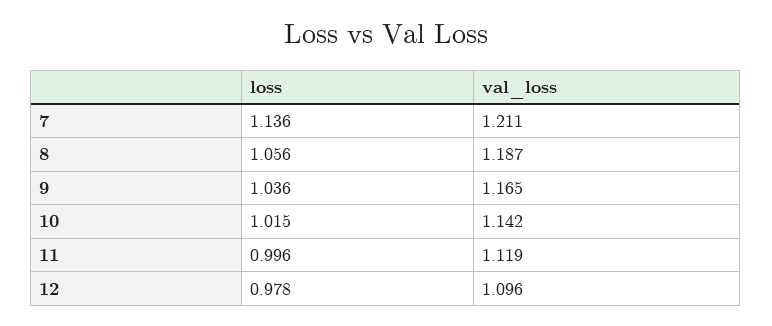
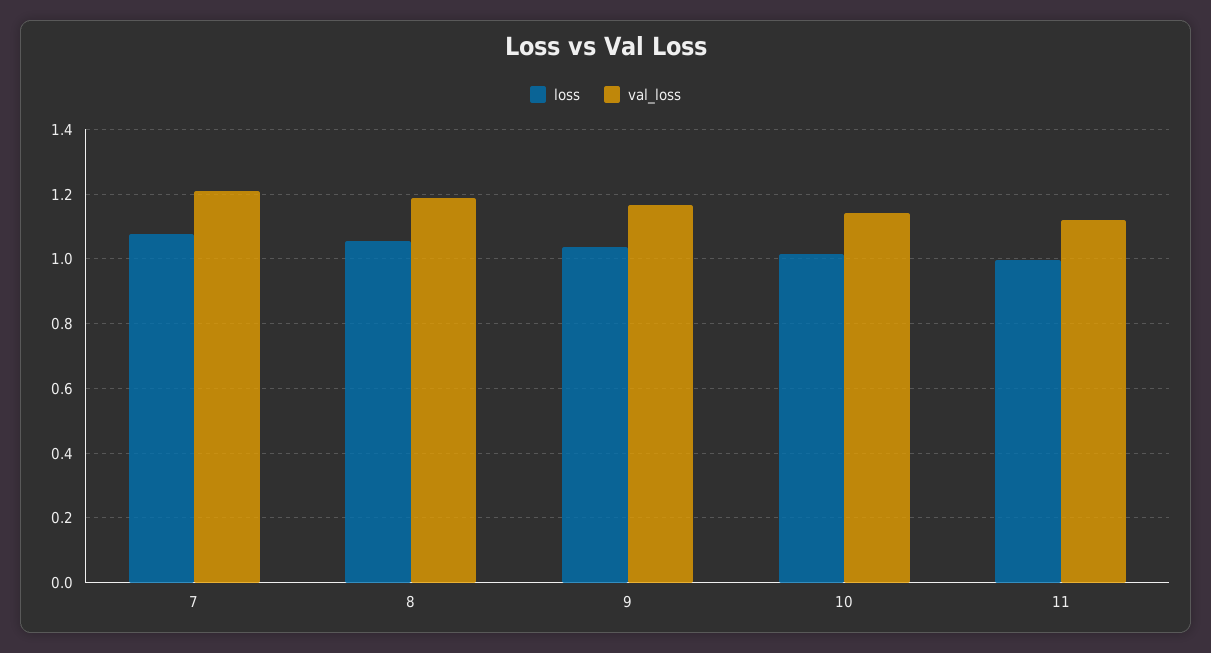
  {
    "loss": {
-     "7": 1.136,
+     "7": 1.08,
      "8": 1.056,
      "9": 1.036,
      "10": 1.015,
-     "11": 0.996,
+     "11": 0.996
-     "12": 0.978
    },
    "val_loss": {
      "7": 1.211,
      "8": 1.187,
      "9": 1.165,
      "10": 1.142,
-     "11": 1.119,
+     "11": 1.119
-     "12": 1.096
    }
  }

